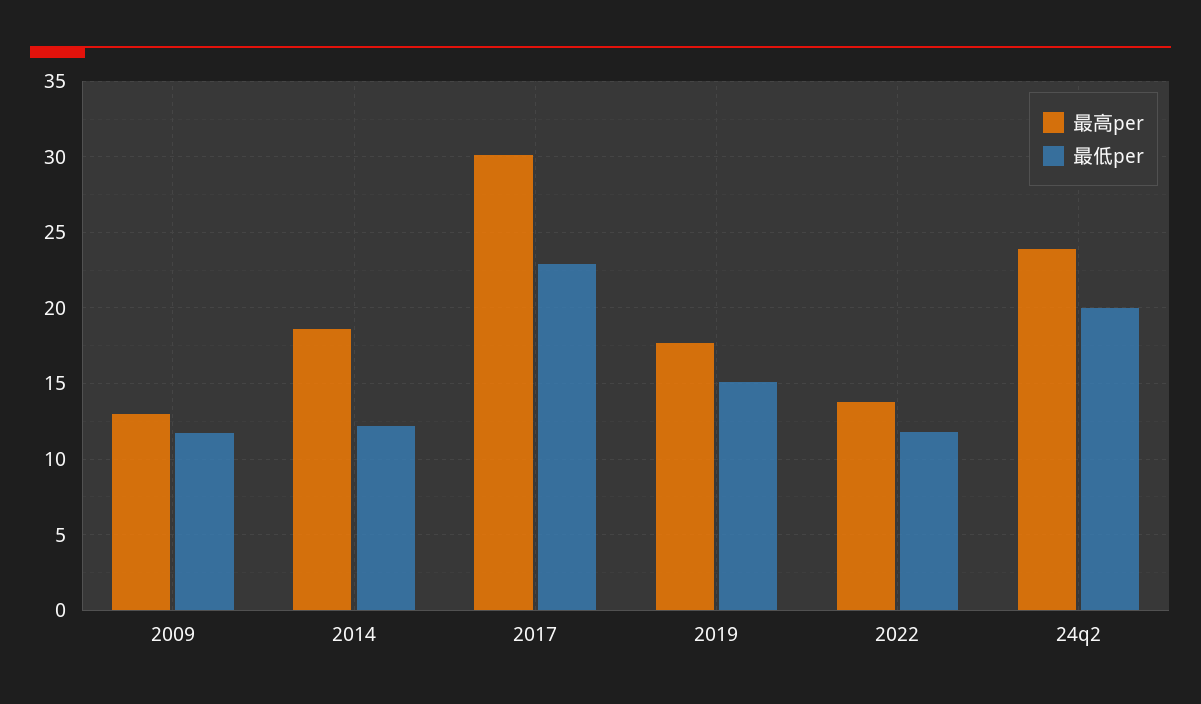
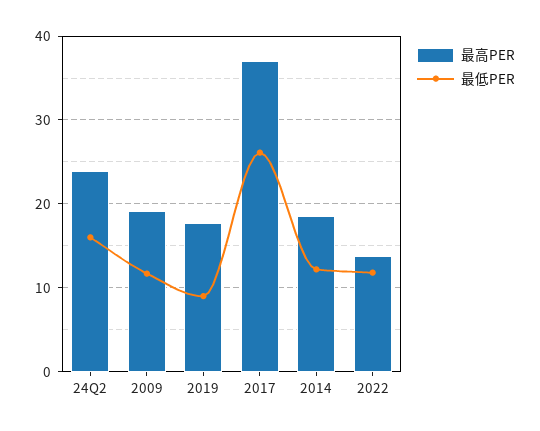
  {
    "最高per": {
-     "2009": 13,
+     "2009": 19,
      "2014": 18.5,
-     "2017": 30,
+     "2017": 37,
      "2019": 17.5,
      "2022": 14,
      "24q2": 24
    },
    "最低per": {
      "2009": 11.5,
      "2014": 12,
-     "2017": 23,
+     "2017": 26,
-     "2019": 15,
+     "2019": 9,
      "2022": 12,
-     "24q2": 20
+     "24q2": 16
    }
  }

